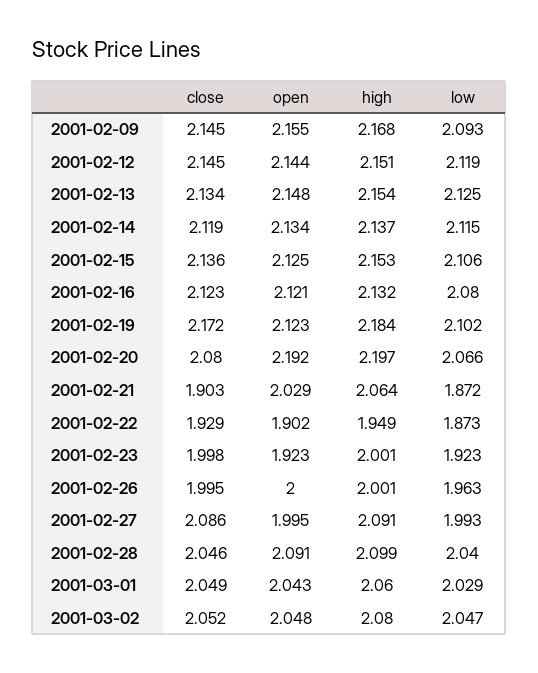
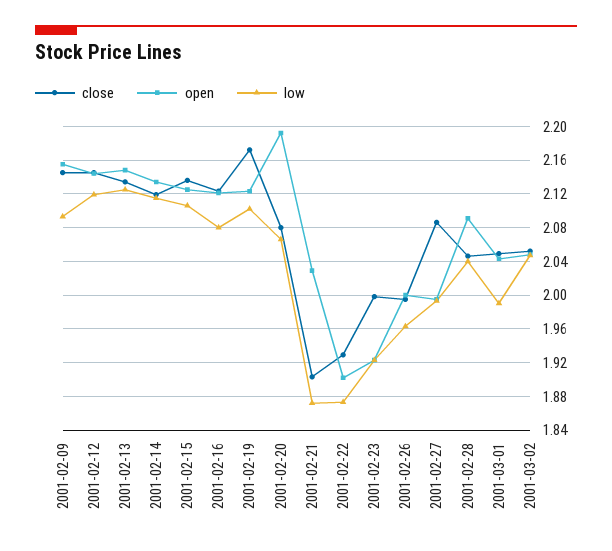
  {
    "close": {
      "2001-02-09": 2.145,
      "2001-02-12": 2.145,
      "2001-02-13": 2.134,
      "2001-02-14": 2.119,
      "2001-02-15": 2.136,
      "2001-02-16": 2.123,
      "2001-02-19": 2.172,
      "2001-02-20": 2.08,
      "2001-02-21": 1.903,
      "2001-02-22": 1.929,
      "2001-02-23": 1.998,
      "2001-02-26": 1.995,
      "2001-02-27": 2.086,
      "2001-02-28": 2.046,
      "2001-03-01": 2.049,
      "2001-03-02": 2.052
    },
    "open": {
      "2001-02-09": 2.155,
      "2001-02-12": 2.144,
      "2001-02-13": 2.148,
      "2001-02-14": 2.134,
      "2001-02-15": 2.125,
      "2001-02-16": 2.121,
      "2001-02-19": 2.123,
      "2001-02-20": 2.192,
      "2001-02-21": 2.029,
      "2001-02-22": 1.902,
      "2001-02-23": 1.923,
      "2001-02-26": 2,
      "2001-02-27": 1.995,
      "2001-02-28": 2.091,
      "2001-03-01": 2.043,
      "2001-03-02": 2.048
    },
-   "high": {
-     "2001-02-09": 2.168,
-     "2001-02-12": 2.151,
-     "2001-02-13": 2.154,
-     "2001-02-14": 2.137,
-     "2001-02-15": 2.153,
-     "2001-02-16": 2.132,
-     "2001-02-19": 2.184,
-     "2001-02-20": 2.197,
-     "2001-02-21": 2.064,
-     "2001-02-22": 1.949,
-     "2001-02-23": 2.001,
-     "2001-02-26": 2.001,
-     "2001-02-27": 2.091,
-     "2001-02-28": 2.099,
-     "2001-03-01": 2.06,
-     "2001-03-02": 2.08
-   },
    "low": {
      "2001-02-09": 2.093,
      "2001-02-12": 2.119,
      "2001-02-13": 2.125,
      "2001-02-14": 2.115,
      "2001-02-15": 2.106,
      "2001-02-16": 2.08,
      "2001-02-19": 2.102,
      "2001-02-20": 2.066,
      "2001-02-21": 1.872,
      "2001-02-22": 1.873,
      "2001-02-23": 1.923,
      "2001-02-26": 1.963,
      "2001-02-27": 1.993,
      "2001-02-28": 2.04,
-     "2001-03-01": 2.029,
+     "2001-03-01": 1.99,
      "2001-03-02": 2.047
    }
  }

